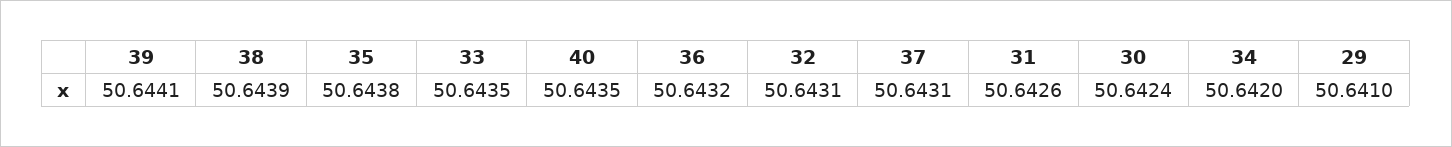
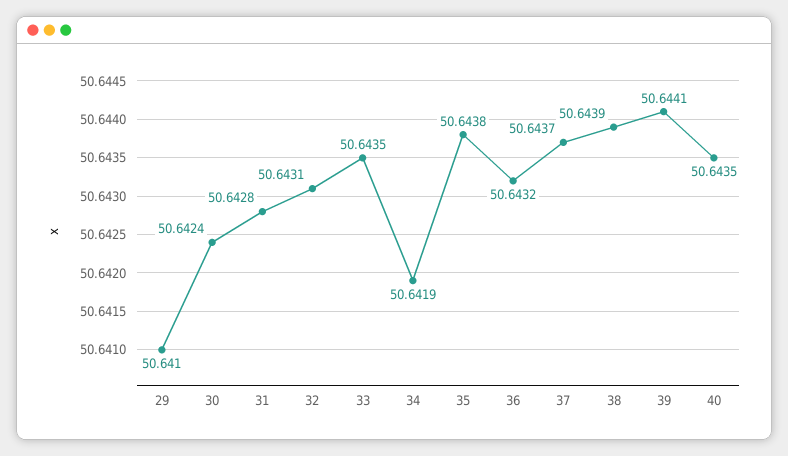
  {
    "39": 50.6441,
    "38": 50.6439,
    "35": 50.6438,
    "33": 50.6435,
    "40": 50.6435,
    "36": 50.6432,
    "32": 50.6431,
-   "37": 50.6431,
+   "37": 50.6437,
-   "31": 50.6426,
+   "31": 50.6428,
    "30": 50.6424,
-   "34": 50.642,
+   "34": 50.6419,
    "29": 50.641
  }

